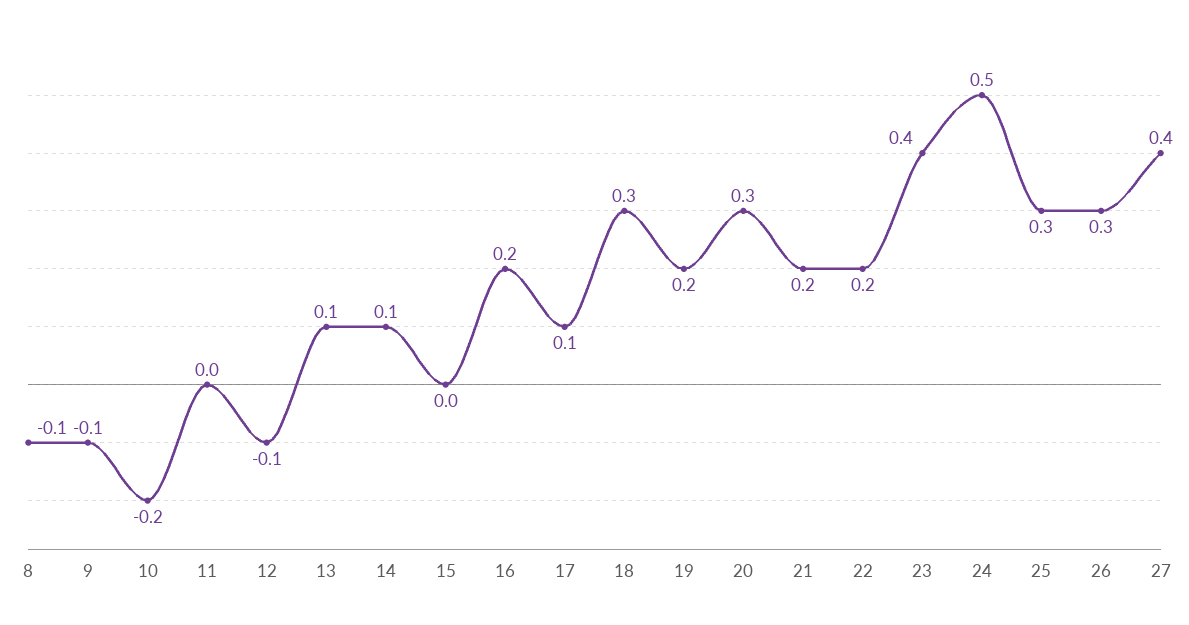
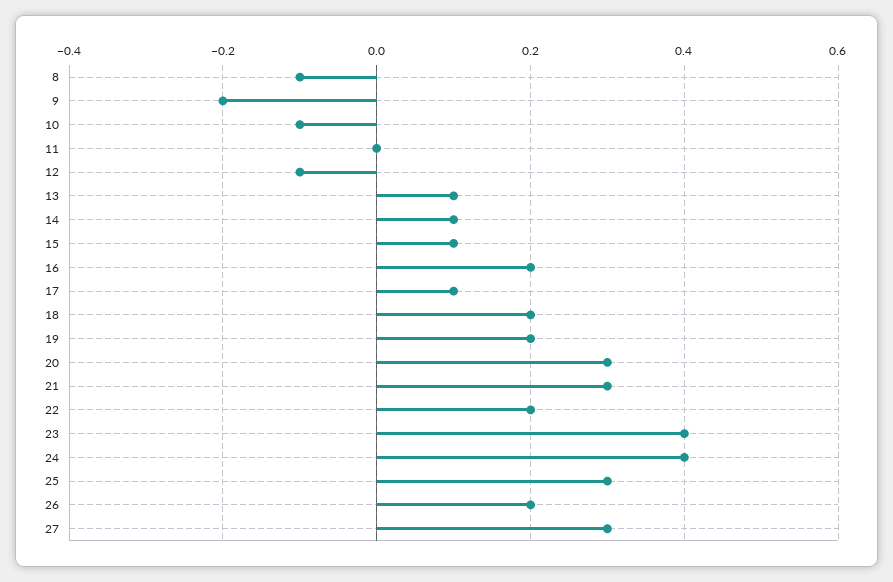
  {
    "8": -0.1,
-   "9": -0.1,
+   "9": -0.2,
-   "10": -0.2,
+   "10": -0.1,
    "11": 0,
    "12": -0.1,
    "13": 0.1,
    "14": 0.1,
-   "15": 0,
+   "15": 0.1,
    "16": 0.2,
    "17": 0.1,
-   "18": 0.3,
+   "18": 0.2,
    "19": 0.2,
    "20": 0.3,
-   "21": 0.2,
+   "21": 0.3,
    "22": 0.2,
    "23": 0.4,
-   "24": 0.5,
+   "24": 0.4,
    "25": 0.3,
-   "26": 0.3,
+   "26": 0.2,
-   "27": 0.4
+   "27": 0.3
  }

